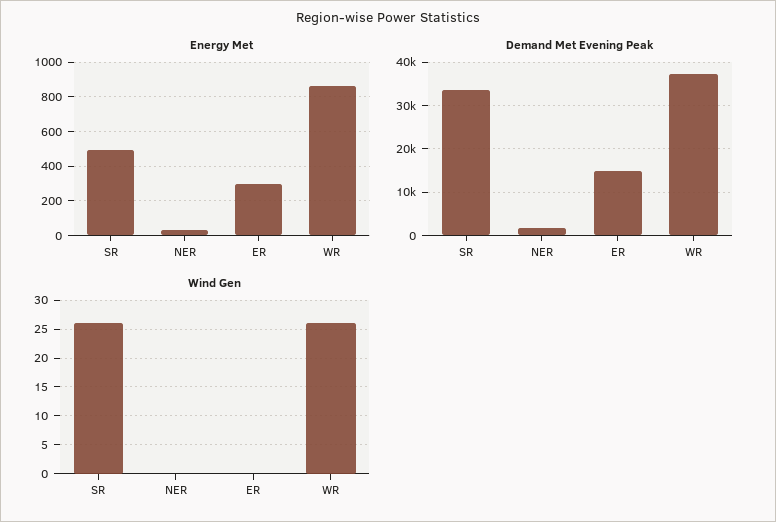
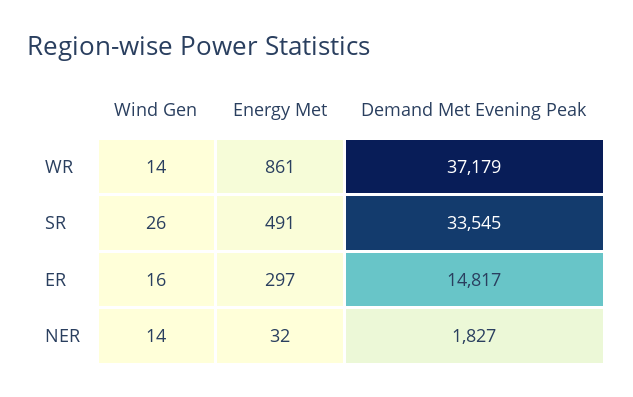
  {
    "Energy Met": {
      "SR": 491,
      "NER": 32,
      "ER": 297,
      "WR": 861
    },
    "Demand Met Evening Peak": {
      "SR": 33545,
      "NER": 1827,
      "ER": 14817,
      "WR": 37179
    },
    "Wind Gen": {
      "SR": 26,
-     "NER": 0,
+     "NER": 14,
-     "ER": 0,
+     "ER": 16,
-     "WR": 25
+     "WR": 14
    }
  }

